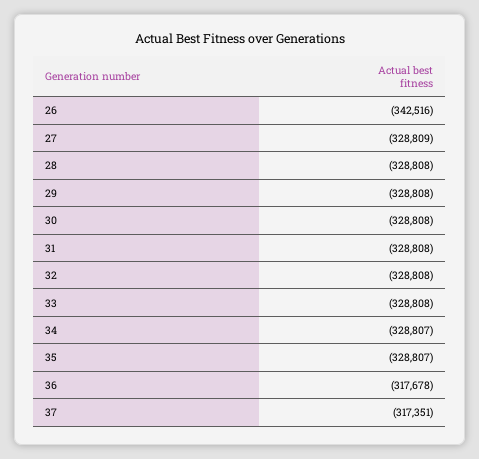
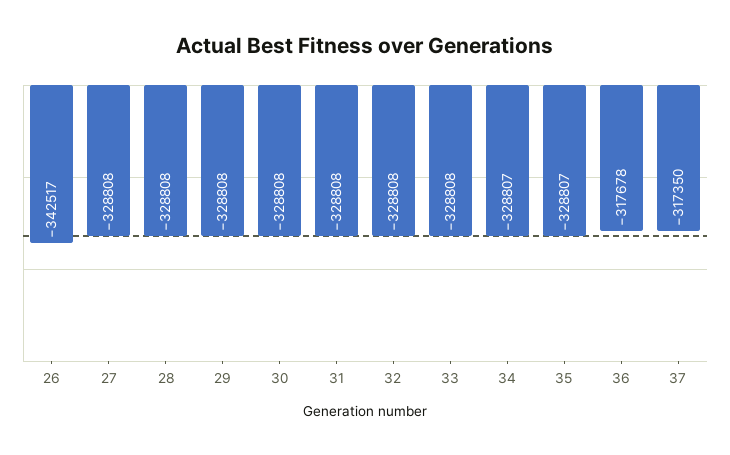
  {
-   "26": -342516,
+   "26": -342517,
-   "27": -328809,
+   "27": -328808,
    "28": -328808,
    "29": -328808,
    "30": -328808,
    "31": -328808,
    "32": -328808,
    "33": -328808,
    "34": -328807,
    "35": -328807,
    "36": -317678,
-   "37": -317351
+   "37": -317350
  }

